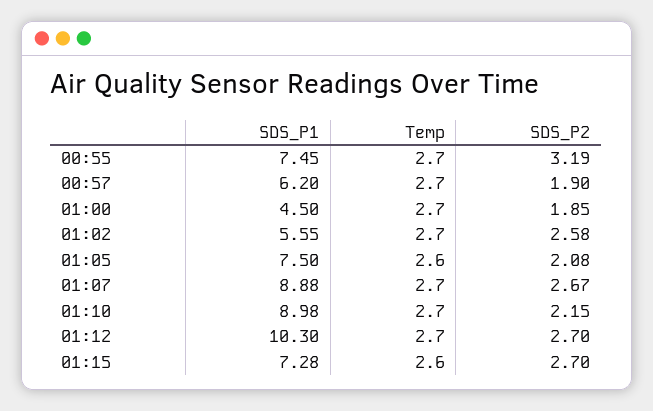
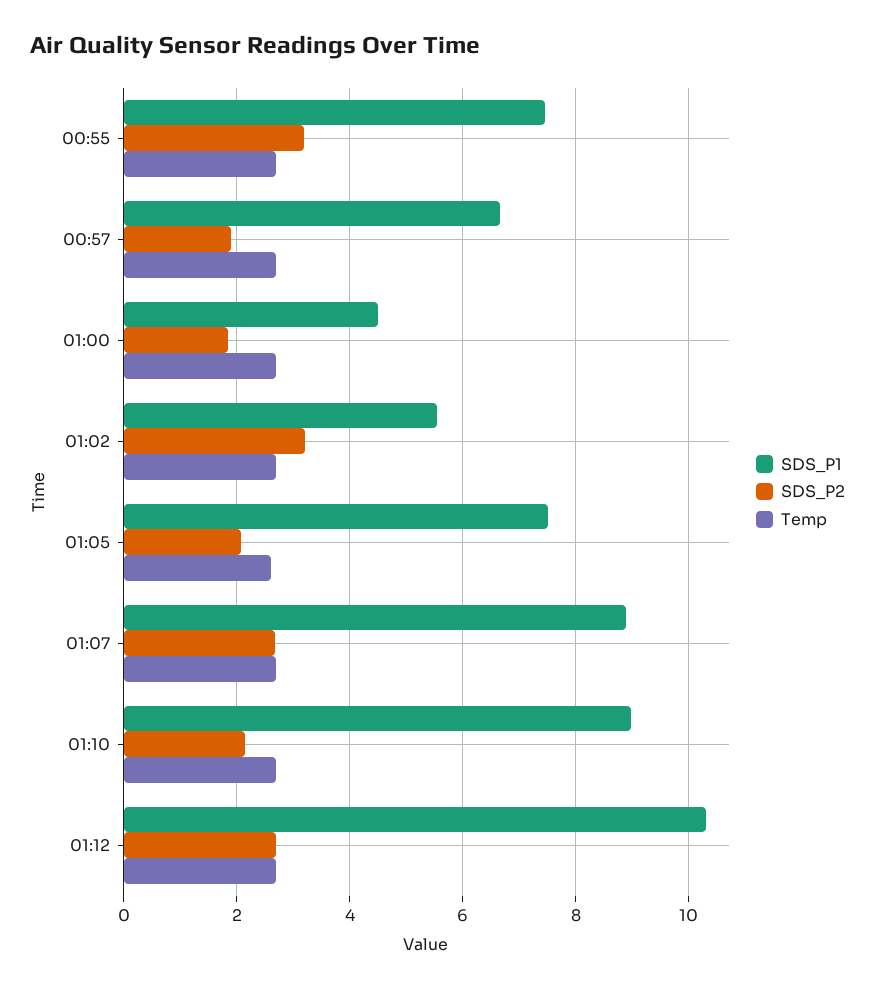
  {
    "SDS_P1": {
      "00:55": 7.45,
-     "00:57": 6.2,
+     "00:57": 6.6,
      "01:00": 4.5,
      "01:02": 5.55,
      "01:05": 7.5,
      "01:07": 8.88,
      "01:10": 8.98,
-     "01:12": 10.3,
+     "01:12": 10.3
-     "01:15": 7.28
    },
    "Temp": {
      "00:55": 2.7,
      "00:57": 2.7,
      "01:00": 2.7,
      "01:02": 2.7,
      "01:05": 2.6,
      "01:07": 2.7,
      "01:10": 2.7,
-     "01:12": 2.7,
+     "01:12": 2.7
-     "01:15": 2.6
    },
    "SDS_P2": {
      "00:55": 3.19,
      "00:57": 1.9,
      "01:00": 1.85,
-     "01:02": 2.58,
+     "01:02": 3.2,
      "01:05": 2.08,
      "01:07": 2.67,
      "01:10": 2.15,
-     "01:12": 2.7,
+     "01:12": 2.7
-     "01:15": 2.7
    }
  }

